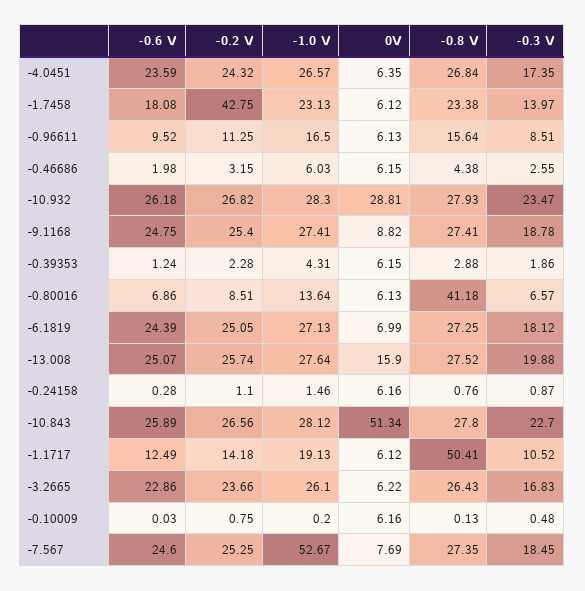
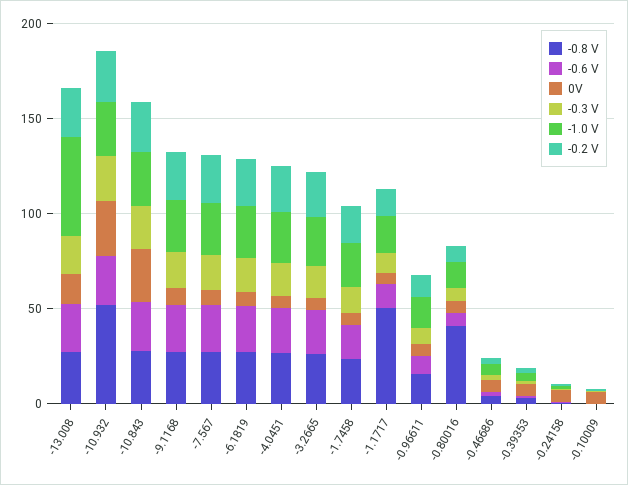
  {
    "-0.6 V": {
      "-4.0451": 23.59,
      "-1.7458": 18.08,
      "-0.96611": 9.52,
      "-0.46686": 1.98,
      "-10.932": 26.18,
      "-9.1168": 24.75,
      "-0.39353": 1.24,
      "-0.80016": 6.86,
      "-6.1819": 24.39,
      "-13.008": 25.07,
      "-0.24158": 0.28,
      "-10.843": 25.89,
      "-1.1717": 12.49,
      "-3.2665": 22.86,
      "-0.10009": 0.03,
      "-7.567": 24.6
    },
    "-0.2 V": {
      "-4.0451": 24.32,
-     "-1.7458": 42.75,
+     "-1.7458": 20,
      "-0.96611": 11.25,
      "-0.46686": 3.15,
      "-10.932": 26.82,
      "-9.1168": 25.4,
      "-0.39353": 2.28,
      "-0.80016": 8.51,
      "-6.1819": 25.05,
      "-13.008": 25.74,
      "-0.24158": 1.1,
      "-10.843": 26.56,
      "-1.1717": 14.18,
      "-3.2665": 23.66,
      "-0.10009": 0.75,
      "-7.567": 25.25
    },
    "-1.0 V": {
      "-4.0451": 26.57,
      "-1.7458": 23.13,
      "-0.96611": 16.5,
      "-0.46686": 6.03,
      "-10.932": 28.3,
      "-9.1168": 27.41,
      "-0.39353": 4.31,
      "-0.80016": 13.64,
      "-6.1819": 27.13,
-     "-13.008": 27.64,
+     "-13.008": 50,
      "-0.24158": 1.46,
      "-10.843": 28.12,
      "-1.1717": 19.13,
      "-3.2665": 26.1,
      "-0.10009": 0.2,
-     "-7.567": 52.67
+     "-7.567": 30
    },
    "0V": {
      "-4.0451": 6.35,
      "-1.7458": 6.12,
      "-0.96611": 6.13,
      "-0.46686": 6.15,
      "-10.932": 28.81,
      "-9.1168": 8.82,
      "-0.39353": 6.15,
      "-0.80016": 6.13,
      "-6.1819": 6.99,
      "-13.008": 15.9,
      "-0.24158": 6.16,
-     "-10.843": 51.34,
+     "-10.843": 30,
      "-1.1717": 6.12,
      "-3.2665": 6.22,
      "-0.10009": 6.16,
      "-7.567": 7.69
    },
    "-0.8 V": {
      "-4.0451": 26.84,
      "-1.7458": 23.38,
      "-0.96611": 15.64,
      "-0.46686": 4.38,
-     "-10.932": 27.93,
+     "-10.932": 50,
      "-9.1168": 27.41,
      "-0.39353": 2.88,
      "-0.80016": 41.18,
      "-6.1819": 27.25,
      "-13.008": 27.52,
      "-0.24158": 0.76,
      "-10.843": 27.8,
      "-1.1717": 50.41,
      "-3.2665": 26.43,
      "-0.10009": 0.13,
      "-7.567": 27.35
    },
    "-0.3 V": {
      "-4.0451": 17.35,
      "-1.7458": 13.97,
      "-0.96611": 8.51,
      "-0.46686": 2.55,
      "-10.932": 23.47,
      "-9.1168": 18.78,
      "-0.39353": 1.86,
      "-0.80016": 6.57,
      "-6.1819": 18.12,
      "-13.008": 19.88,
      "-0.24158": 0.87,
      "-10.843": 22.7,
      "-1.1717": 10.52,
      "-3.2665": 16.83,
      "-0.10009": 0.48,
      "-7.567": 18.45
    }
  }

